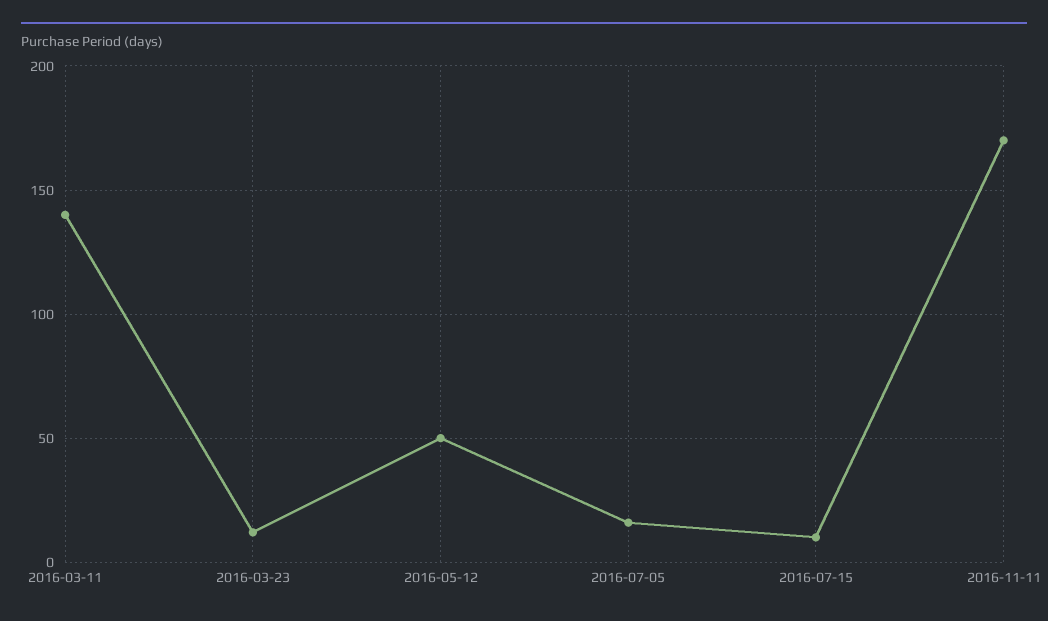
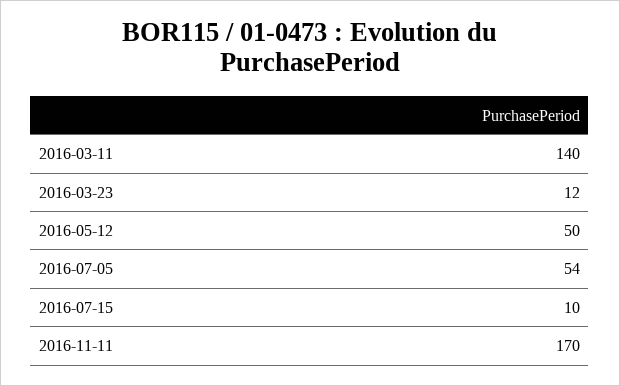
  {
    "2016-03-11": 140,
    "2016-03-23": 12,
    "2016-05-12": 50,
-   "2016-07-05": 15,
+   "2016-07-05": 54,
    "2016-07-15": 10,
    "2016-11-11": 170
  }

